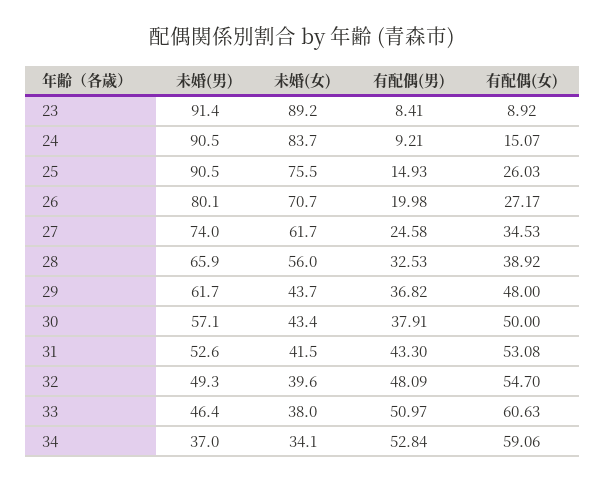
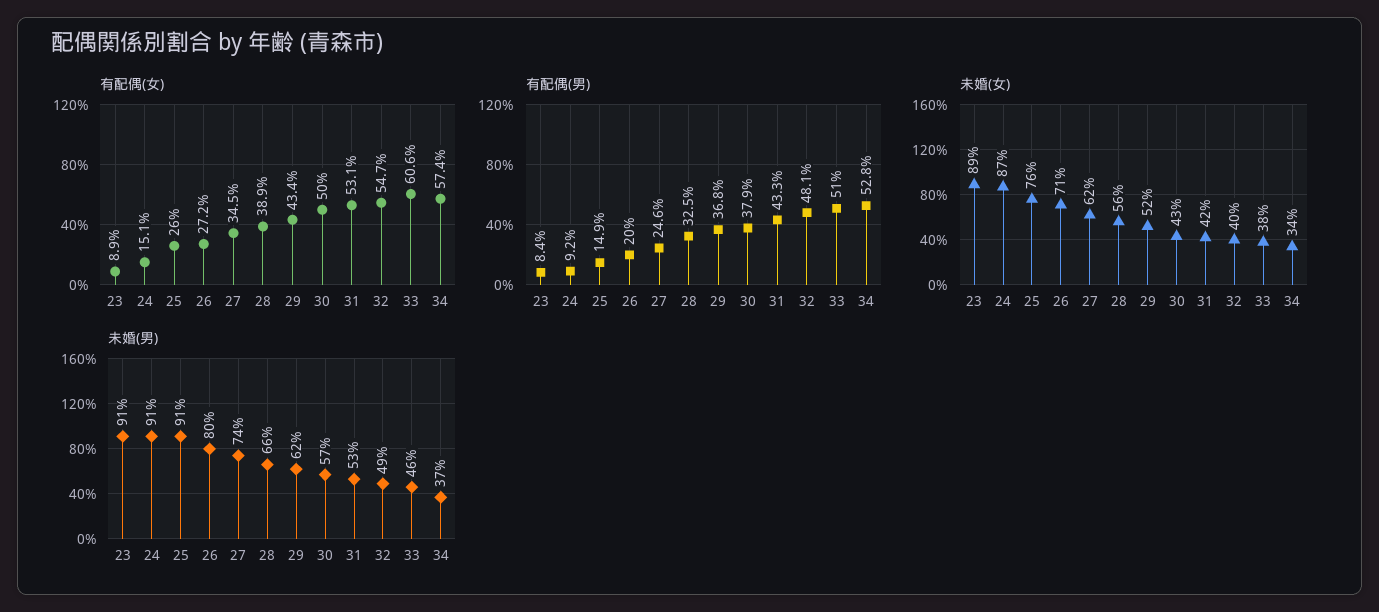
  {
    "未婚(男)": {
      "23": 91.4,
      "24": 90.5,
      "25": 90.5,
      "26": 80.1,
      "27": 74,
      "28": 65.9,
      "29": 61.7,
      "30": 57.1,
      "31": 52.6,
      "32": 49.3,
      "33": 46.4,
      "34": 37
    },
    "未婚(女)": {
      "23": 89.2,
-     "24": 83.7,
+     "24": 87,
      "25": 75.5,
      "26": 70.7,
      "27": 61.7,
      "28": 56,
-     "29": 43.7,
+     "29": 52,
      "30": 43.4,
      "31": 41.5,
      "32": 39.6,
      "33": 38,
      "34": 34.1
    },
    "有配偶(男)": {
      "23": 8.41,
      "24": 9.21,
      "25": 14.93,
      "26": 19.98,
      "27": 24.58,
      "28": 32.53,
      "29": 36.82,
      "30": 37.91,
      "31": 43.3,
      "32": 48.09,
      "33": 50.97,
      "34": 52.84
    },
    "有配偶(女)": {
      "23": 8.92,
      "24": 15.07,
      "25": 26.03,
      "26": 27.17,
      "27": 34.53,
      "28": 38.92,
-     "29": 48,
+     "29": 43.4,
      "30": 50,
      "31": 53.08,
      "32": 54.7,
      "33": 60.63,
-     "34": 59.06
+     "34": 57.4
    }
  }

